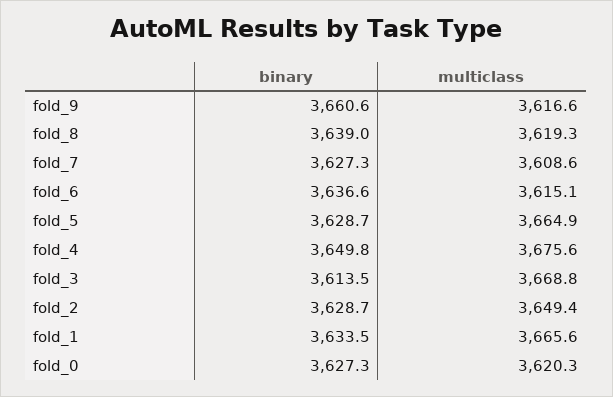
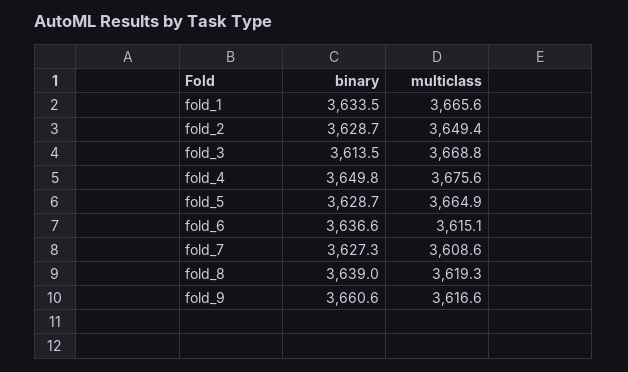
  {
    "binary": {
      "fold_9": 3660.6,
      "fold_8": 3639,
      "fold_7": 3627.3,
      "fold_6": 3636.6,
      "fold_5": 3628.7,
      "fold_4": 3649.8,
      "fold_3": 3613.5,
      "fold_2": 3628.7,
-     "fold_1": 3633.5,
+     "fold_1": 3633.5
-     "fold_0": 3627.3
    },
    "multiclass": {
      "fold_9": 3616.6,
      "fold_8": 3619.3,
      "fold_7": 3608.6,
      "fold_6": 3615.1,
      "fold_5": 3664.9,
      "fold_4": 3675.6,
      "fold_3": 3668.8,
      "fold_2": 3649.4,
-     "fold_1": 3665.6,
+     "fold_1": 3665.6
-     "fold_0": 3620.3
    }
  }

